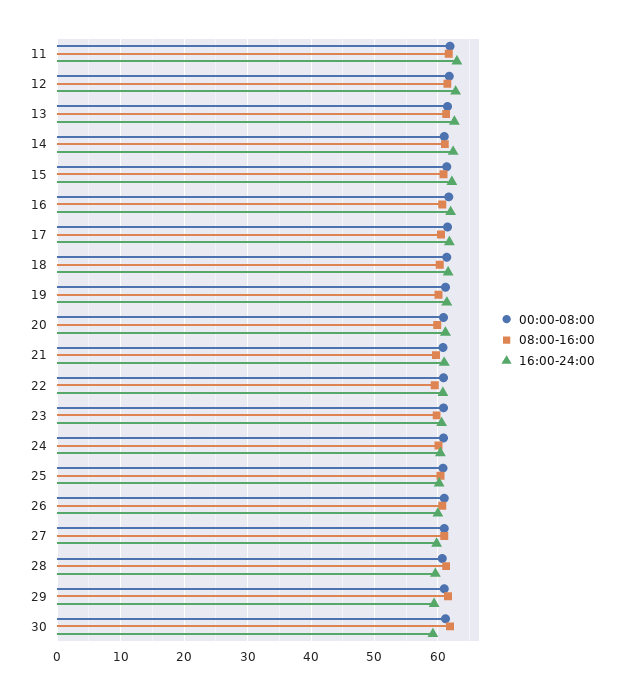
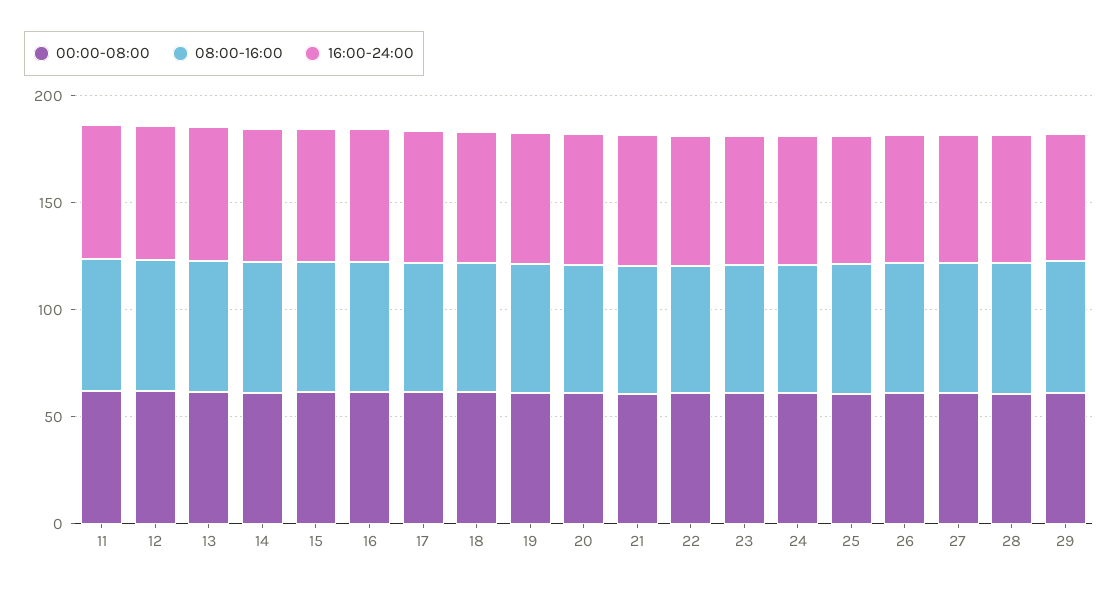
  {
    "00:00-08:00": {
      "11": 62,
      "12": 62,
      "13": 62,
      "14": 61,
      "15": 61,
      "16": 62,
      "17": 62,
      "18": 61,
      "19": 61,
      "20": 61,
      "21": 61,
      "22": 61,
      "23": 61,
      "24": 61,
      "25": 61,
      "26": 61,
      "27": 61,
      "28": 61,
-     "29": 61,
+     "29": 61
-     "30": 61
    },
    "08:00-16:00": {
      "11": 62,
      "12": 62,
      "13": 61,
      "14": 61,
      "15": 61,
      "16": 61,
      "17": 61,
      "18": 60,
      "19": 60,
      "20": 60,
      "21": 60,
      "22": 60,
      "23": 60,
      "24": 60,
      "25": 60,
      "26": 61,
      "27": 61,
      "28": 61,
-     "29": 62,
+     "29": 62
-     "30": 62
    },
    "16:00-24:00": {
      "11": 63,
      "12": 63,
      "13": 63,
      "14": 62,
      "15": 62,
      "16": 62,
      "17": 62,
      "18": 62,
      "19": 61,
      "20": 61,
      "21": 61,
      "22": 61,
      "23": 61,
      "24": 60,
      "25": 60,
      "26": 60,
      "27": 60,
      "28": 60,
-     "29": 59,
+     "29": 59
-     "30": 59
    }
  }

